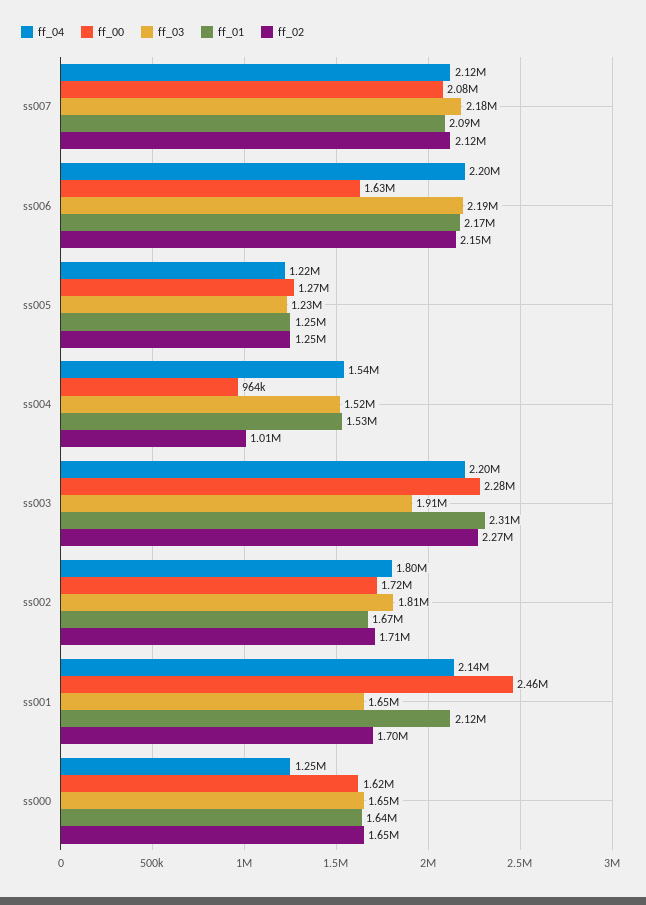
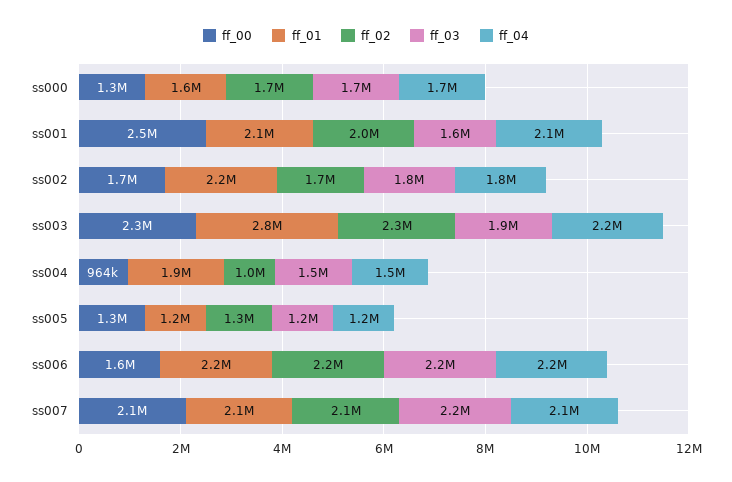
  {
    "ff_04": {
      "ss007": 2120000,
      "ss006": 2200000,
      "ss005": 1220000,
      "ss004": 1540000,
      "ss003": 2200000,
      "ss002": 1800000,
      "ss001": 2140000,
-     "ss000": 1250000
+     "ss000": 1700000
    },
    "ff_00": {
      "ss007": 2080000,
      "ss006": 1630000,
      "ss005": 1270000,
      "ss004": 964000,
      "ss003": 2280000,
      "ss002": 1720000,
      "ss001": 2460000,
-     "ss000": 1620000
+     "ss000": 1300000
    },
    "ff_03": {
      "ss007": 2180000,
      "ss006": 2190000,
      "ss005": 1230000,
      "ss004": 1520000,
      "ss003": 1910000,
      "ss002": 1810000,
      "ss001": 1650000,
      "ss000": 1650000
    },
    "ff_01": {
      "ss007": 2090000,
      "ss006": 2170000,
      "ss005": 1250000,
-     "ss004": 1530000,
+     "ss004": 1900000,
-     "ss003": 2310000,
+     "ss003": 2800000,
-     "ss002": 1670000,
+     "ss002": 2200000,
      "ss001": 2120000,
      "ss000": 1640000
    },
    "ff_02": {
      "ss007": 2120000,
      "ss006": 2150000,
      "ss005": 1250000,
      "ss004": 1010000,
      "ss003": 2270000,
      "ss002": 1710000,
-     "ss001": 1700000,
+     "ss001": 2000000,
      "ss000": 1650000
    }
  }

